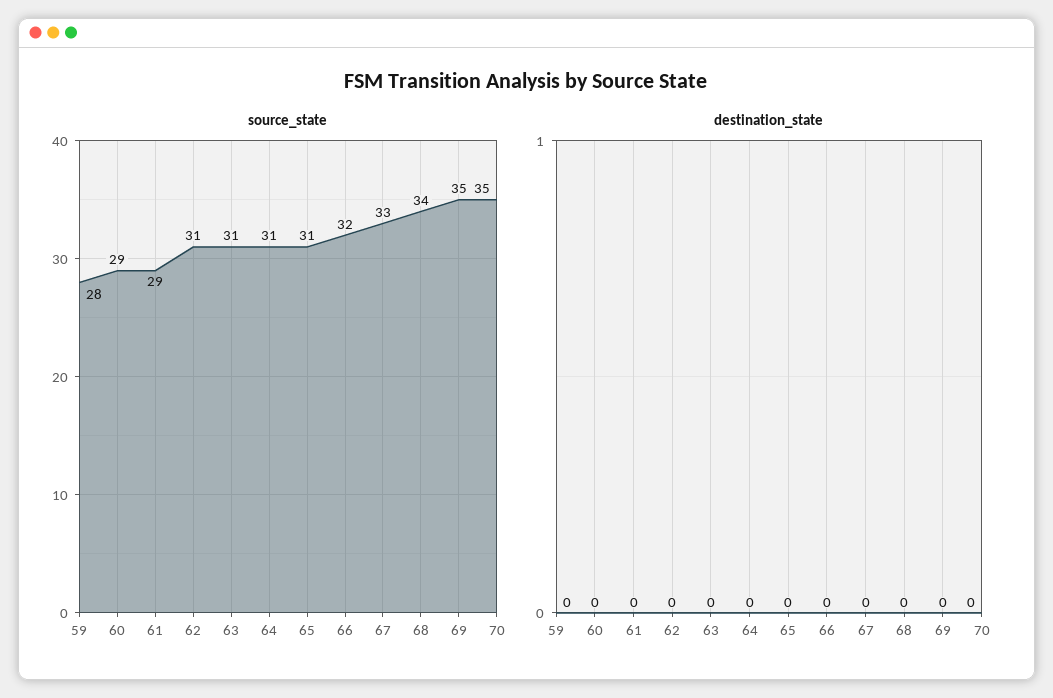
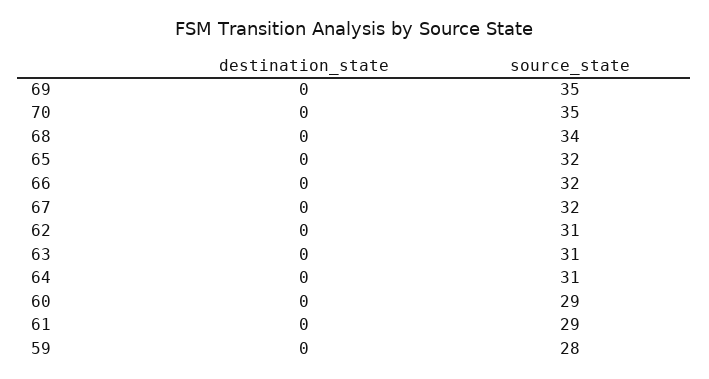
  {
    "source_state": {
      "59": 28,
      "60": 29,
      "61": 29,
      "62": 31,
      "63": 31,
      "64": 31,
-     "65": 31,
+     "65": 32,
      "66": 32,
-     "67": 33,
+     "67": 32,
      "68": 34,
      "69": 35,
      "70": 35
    },
    "destination_state": {
      "59": 0,
      "60": 0,
      "61": 0,
      "62": 0,
      "63": 0,
      "64": 0,
      "65": 0,
      "66": 0,
      "67": 0,
      "68": 0,
      "69": 0,
      "70": 0
    }
  }

